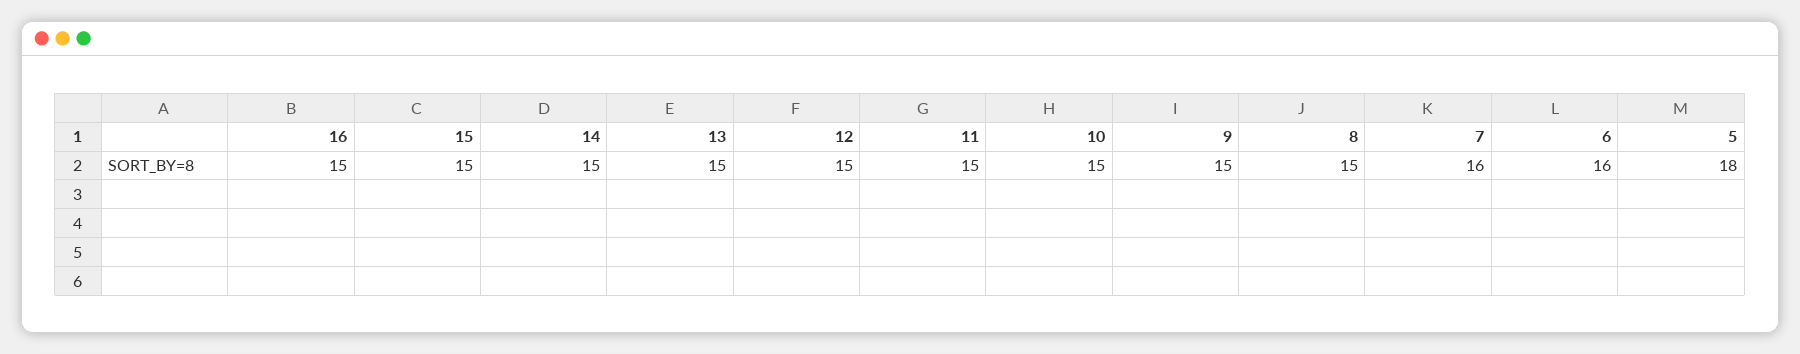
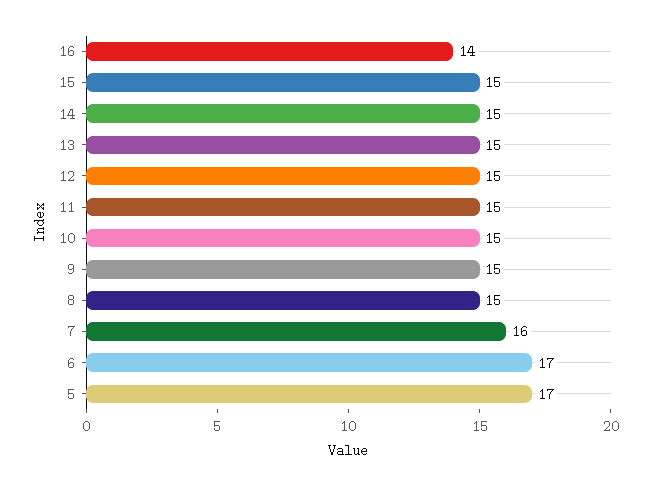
  {
-   "16": 15,
+   "16": 14,
    "15": 15,
    "14": 15,
    "13": 15,
    "12": 15,
    "11": 15,
    "10": 15,
    "9": 15,
    "8": 15,
    "7": 16,
-   "6": 16,
+   "6": 17,
-   "5": 18
+   "5": 17
  }

